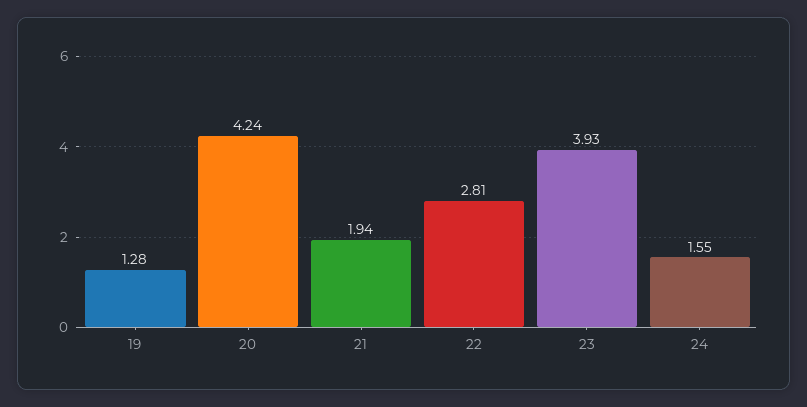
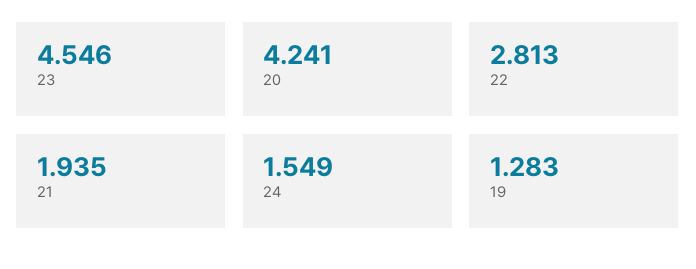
  {
    "19": 1.283,
    "20": 4.241,
    "21": 1.935,
    "22": 2.813,
-   "23": 3.93,
+   "23": 4.546,
    "24": 1.549
  }

